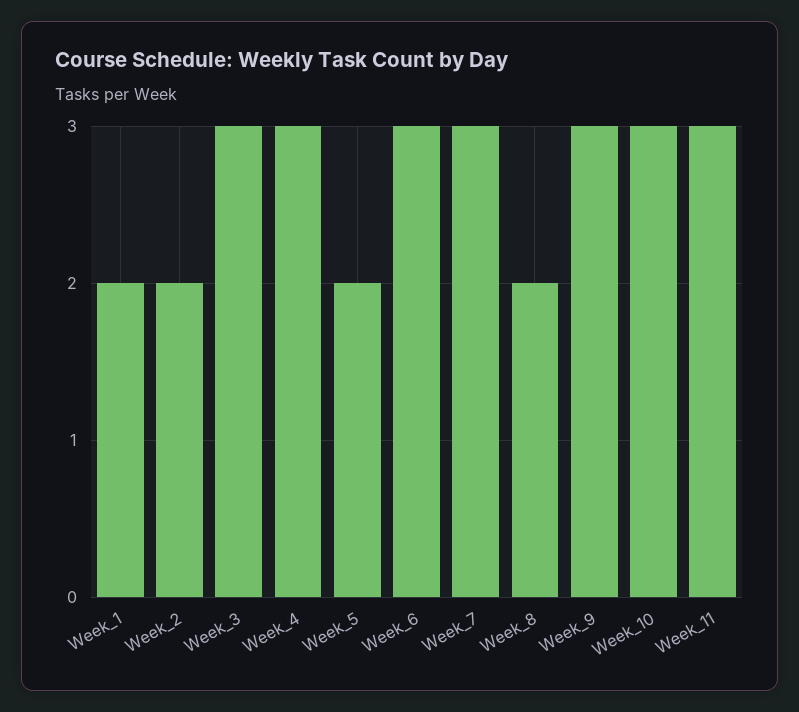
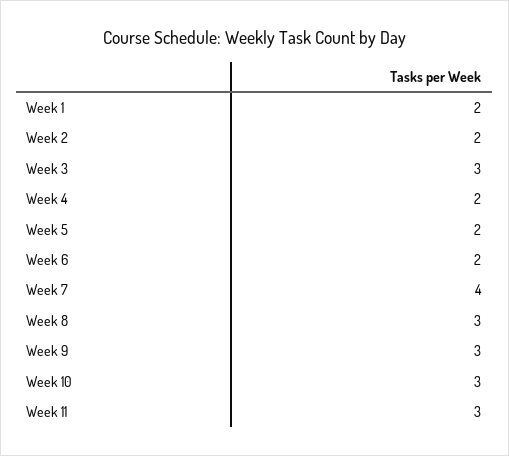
  {
    "Week_1": 2,
    "Week_2": 2,
    "Week_3": 3,
-   "Week_4": 3,
+   "Week_4": 2,
    "Week_5": 2,
-   "Week_6": 3,
+   "Week_6": 2,
-   "Week_7": 3,
+   "Week_7": 4,
-   "Week_8": 2,
+   "Week_8": 3,
    "Week_9": 3,
    "Week_10": 3,
    "Week_11": 3
  }

